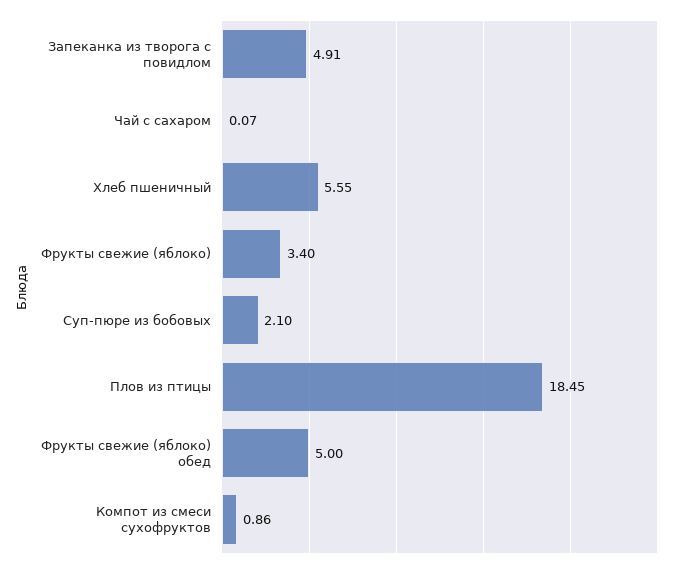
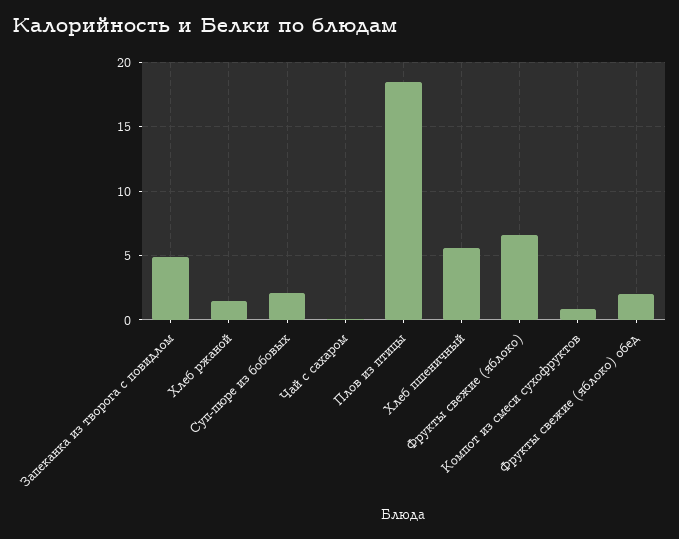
  {
    "Запеканка из творога с повидлом": 4.91,
    "Чай с сахаром": 0.07,
    "Хлеб пшеничный": 5.55,
-   "Фрукты свежие (яблоко)": 3.4,
+   "Фрукты свежие (яблоко)": 6.5,
    "Суп-пюре из бобовых": 2.1,
    "Плов из птицы": 18.45,
-   "Фрукты свежие (яблоко) обед": 5,
+   "Фрукты свежие (яблоко) обед": 2,
-   "Компот из смеси сухофруктов": 0.86
+   "Компот из смеси сухофруктов": 0.86,
+   "Хлеб ржаной": 1.5
  }

